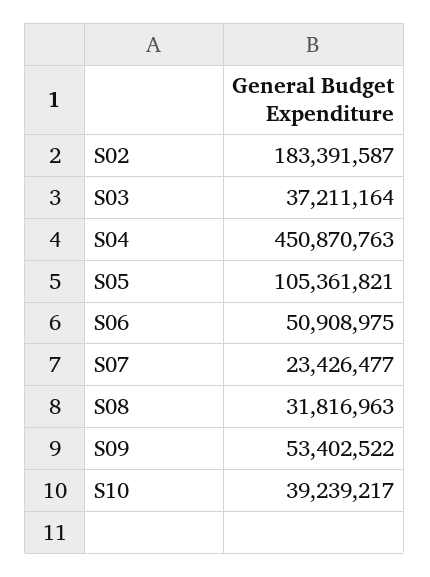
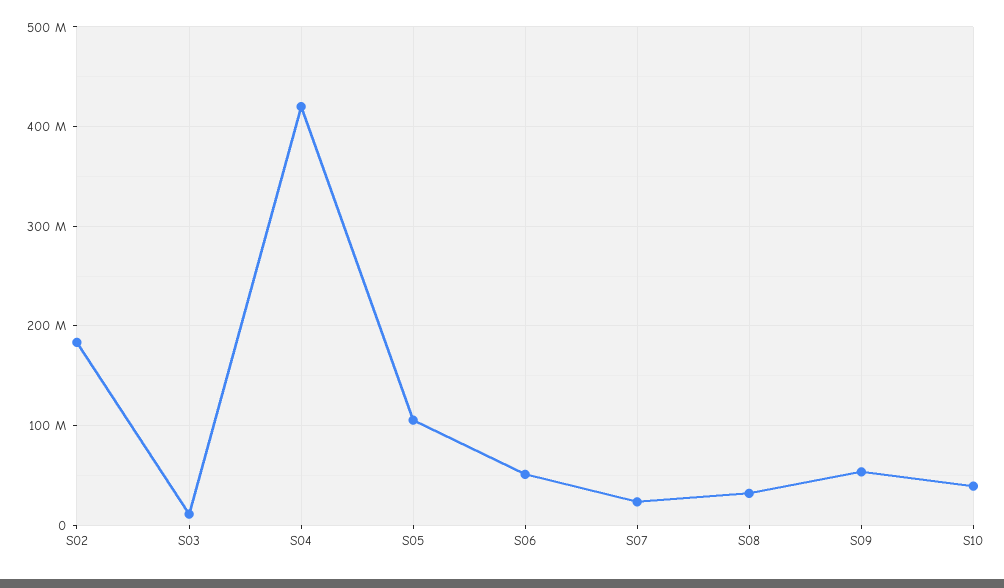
  {
    "S02": 183391587,
-   "S03": 37211164,
+   "S03": 10000000,
-   "S04": 450870763,
+   "S04": 420000000,
    "S05": 105361821,
    "S06": 50908975,
    "S07": 23426477,
    "S08": 31816963,
    "S09": 53402522,
    "S10": 39239217
  }

